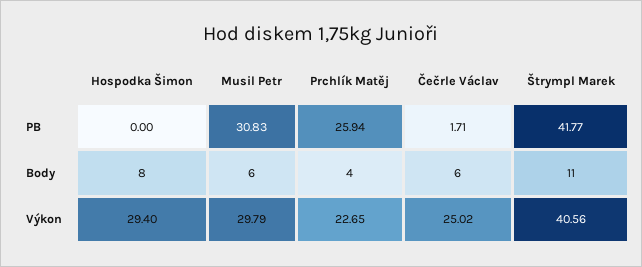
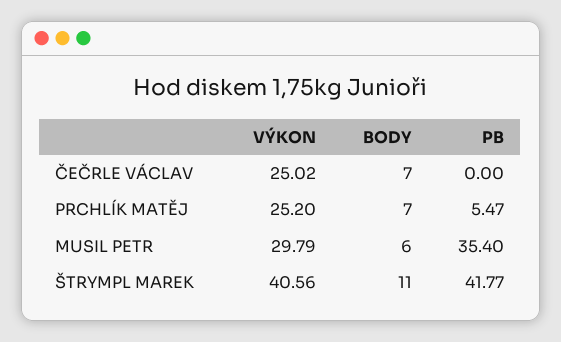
  {
-   "Hospodka Šimon": {
-     "PB": 0,
-     "Body": 8,
-     "Výkon": 29.4
-   },
    "Musil Petr": {
-     "PB": 30.83,
+     "PB": 35.4,
      "Body": 6,
      "Výkon": 29.79
    },
    "Prchlík Matěj": {
-     "PB": 25.94,
+     "PB": 5.47,
-     "Body": 4,
+     "Body": 7,
-     "Výkon": 22.65
+     "Výkon": 25.2
    },
    "Čečrle Václav": {
-     "PB": 1.71,
+     "PB": 0,
-     "Body": 6,
+     "Body": 7,
      "Výkon": 25.02
    },
    "Štrympl Marek": {
      "PB": 41.77,
      "Body": 11,
      "Výkon": 40.56
    }
  }

